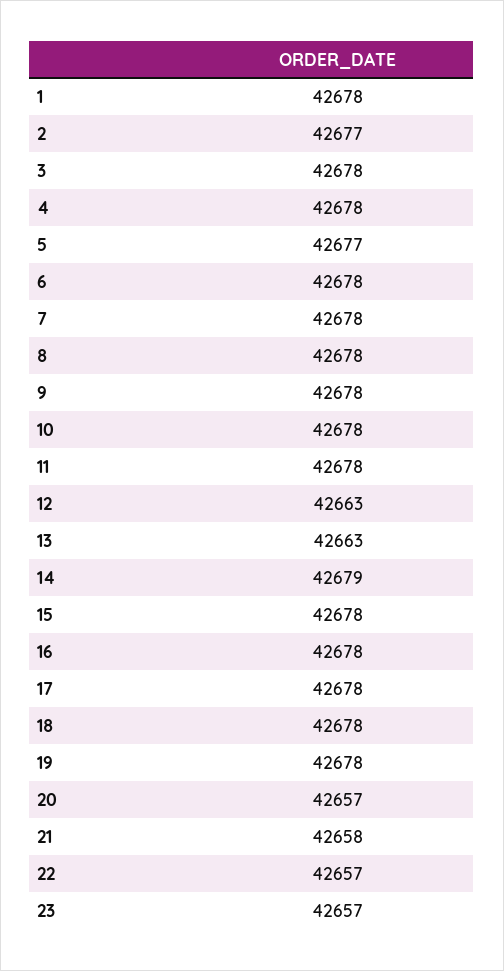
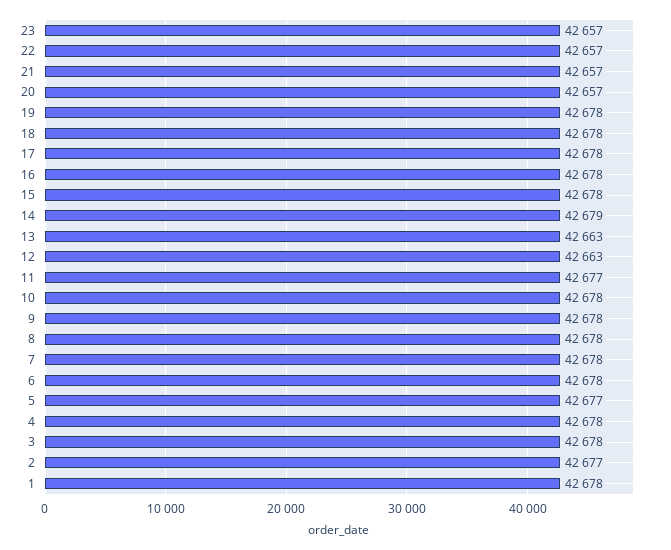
  {
    "1": 42678,
    "2": 42677,
    "3": 42678,
    "4": 42678,
    "5": 42677,
    "6": 42678,
    "7": 42678,
    "8": 42678,
    "9": 42678,
    "10": 42678,
-   "11": 42678,
+   "11": 42677,
    "12": 42663,
    "13": 42663,
    "14": 42679,
    "15": 42678,
    "16": 42678,
    "17": 42678,
    "18": 42678,
    "19": 42678,
    "20": 42657,
-   "21": 42658,
+   "21": 42657,
    "22": 42657,
    "23": 42657
  }

